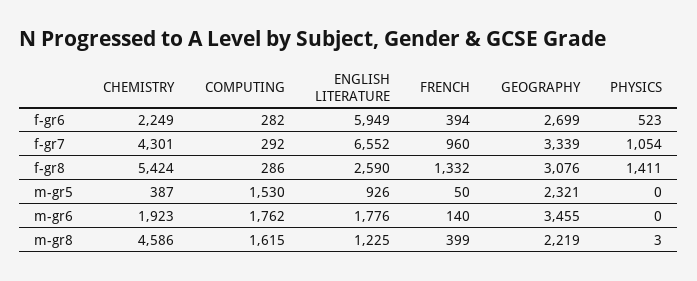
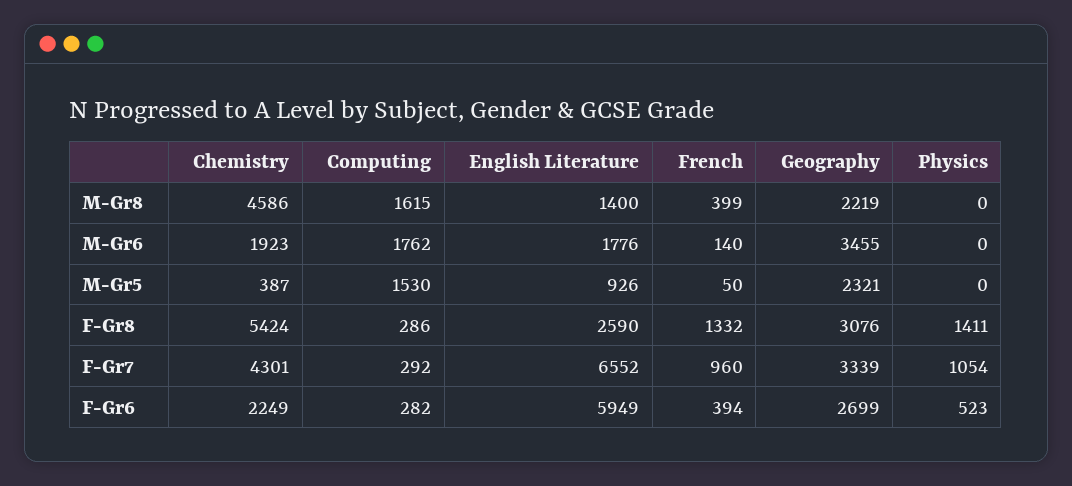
  {
    "CHEMISTRY": {
      "f-gr6": 2249,
      "f-gr7": 4301,
      "f-gr8": 5424,
      "m-gr5": 387,
      "m-gr6": 1923,
      "m-gr8": 4586
    },
    "COMPUTING": {
      "f-gr6": 282,
      "f-gr7": 292,
      "f-gr8": 286,
      "m-gr5": 1530,
      "m-gr6": 1762,
      "m-gr8": 1615
    },
    "ENGLISH LITERATURE": {
      "f-gr6": 5949,
      "f-gr7": 6552,
      "f-gr8": 2590,
      "m-gr5": 926,
      "m-gr6": 1776,
-     "m-gr8": 1225
+     "m-gr8": 1400
    },
    "FRENCH": {
      "f-gr6": 394,
      "f-gr7": 960,
      "f-gr8": 1332,
      "m-gr5": 50,
      "m-gr6": 140,
      "m-gr8": 399
    },
    "GEOGRAPHY": {
      "f-gr6": 2699,
      "f-gr7": 3339,
      "f-gr8": 3076,
      "m-gr5": 2321,
      "m-gr6": 3455,
      "m-gr8": 2219
    },
    "PHYSICS": {
      "f-gr6": 523,
      "f-gr7": 1054,
      "f-gr8": 1411,
      "m-gr5": 0,
      "m-gr6": 0,
-     "m-gr8": 3
+     "m-gr8": 0
    }
  }

